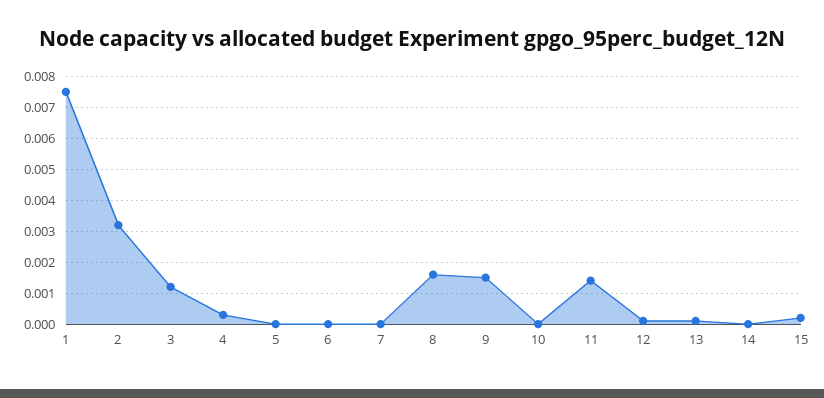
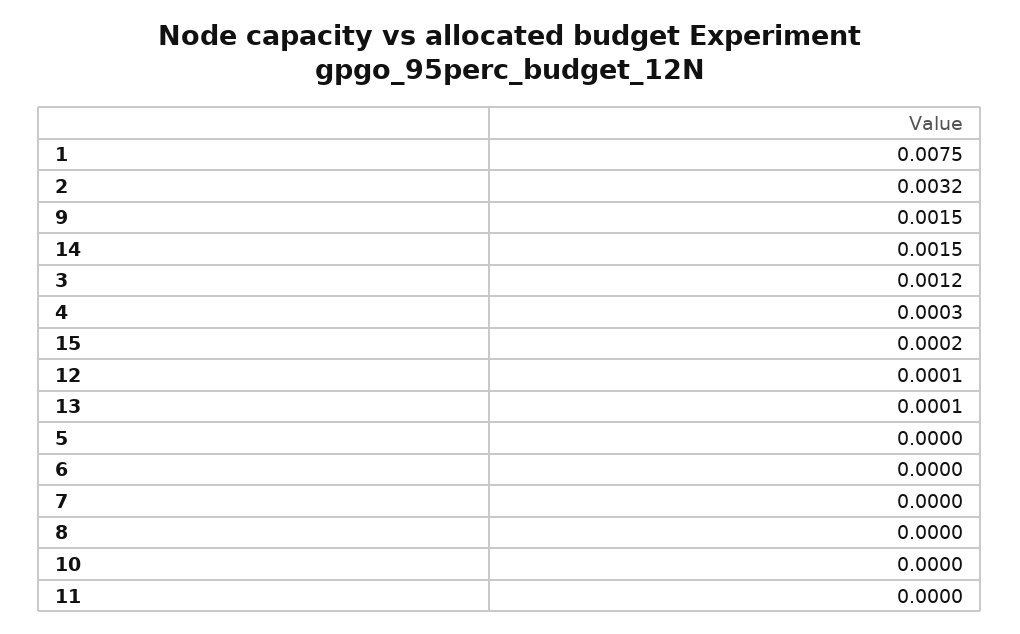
  {
    "1": 0.0075,
    "2": 0.0032,
    "3": 0.0012,
    "4": 0.0003,
    "5": 0,
    "6": 0,
    "7": 0,
-   "8": 0.0015,
+   "8": 0,
    "9": 0.0015,
    "10": 0,
-   "11": 0.0015,
+   "11": 0,
    "12": 0.0001,
    "13": 0.0001,
-   "14": 0,
+   "14": 0.0015,
    "15": 0.0002
  }

